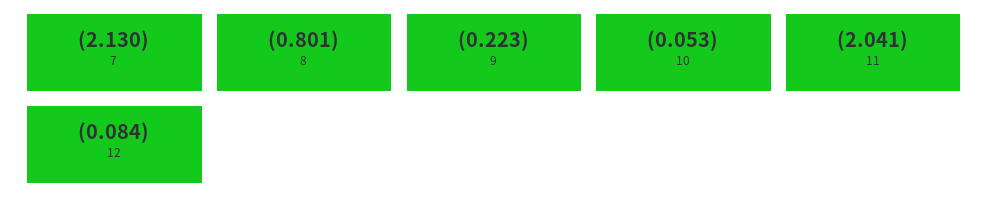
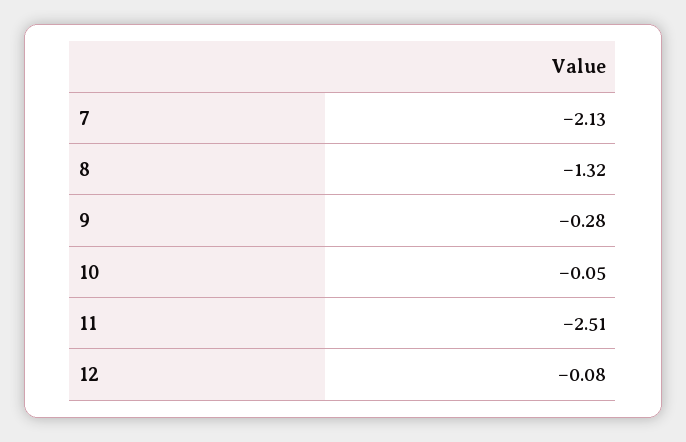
  {
    "7": -2.13,
-   "8": -0.801,
+   "8": -1.32,
-   "9": -0.223,
+   "9": -0.28,
    "10": -0.053,
-   "11": -2.041,
+   "11": -2.51,
    "12": -0.084
  }

